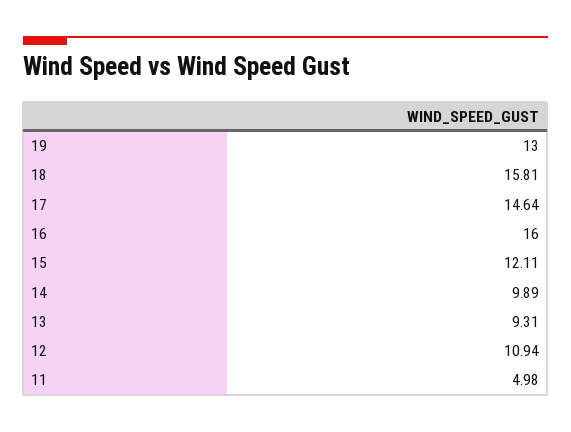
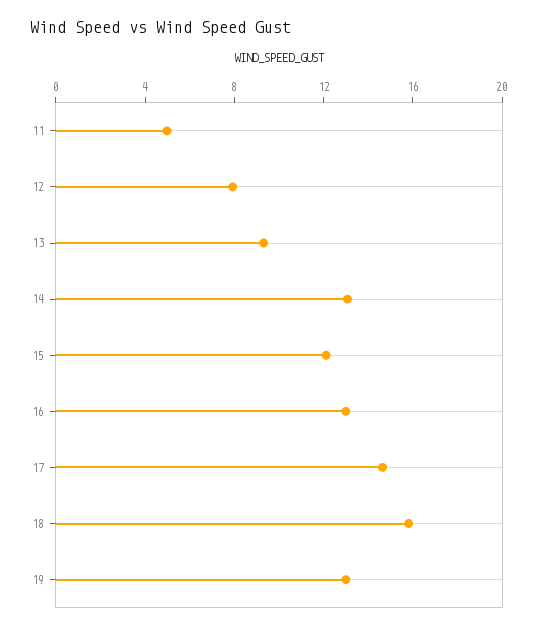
  {
    "19": 13,
    "18": 15.81,
    "17": 14.64,
-   "16": 16,
+   "16": 13,
    "15": 12.11,
-   "14": 9.89,
+   "14": 13,
    "13": 9.31,
-   "12": 10.94,
+   "12": 8,
    "11": 4.98
  }

